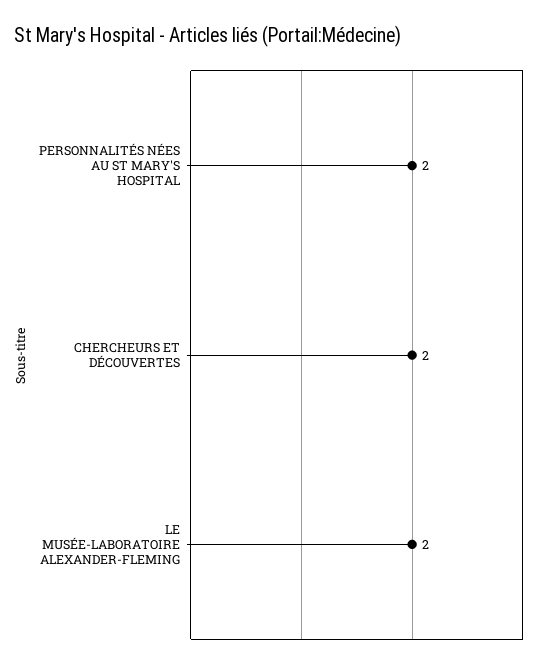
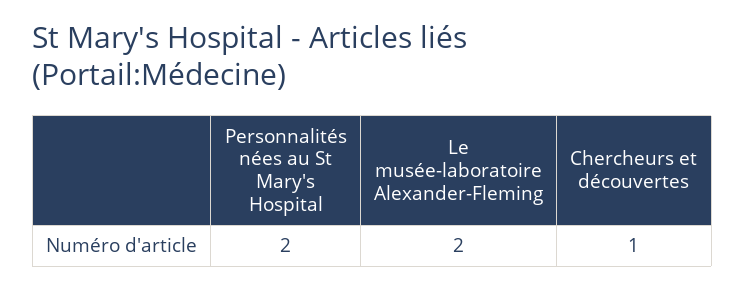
  {
    "PERSONNALITÉS NÉES AU ST MARY'S HOSPITAL": 2,
-   "CHERCHEURS ET DÉCOUVERTES": 2,
+   "CHERCHEURS ET DÉCOUVERTES": 1,
    "LE MUSÉE-LABORATOIRE ALEXANDER-FLEMING": 2
  }

